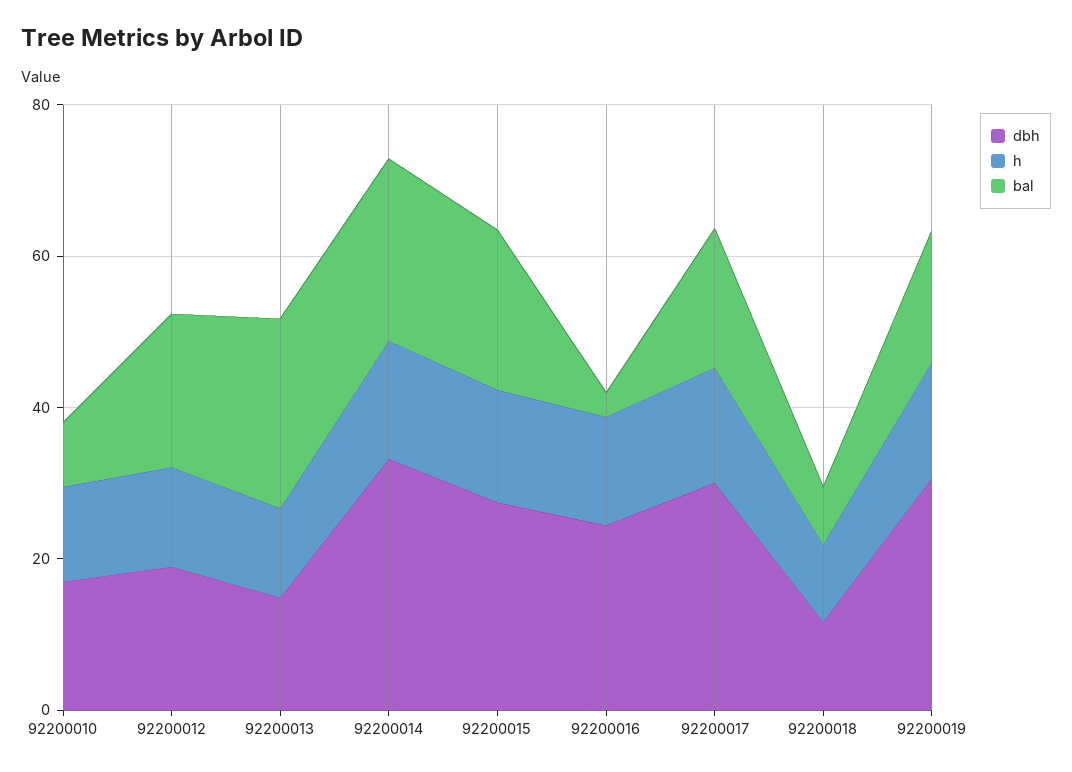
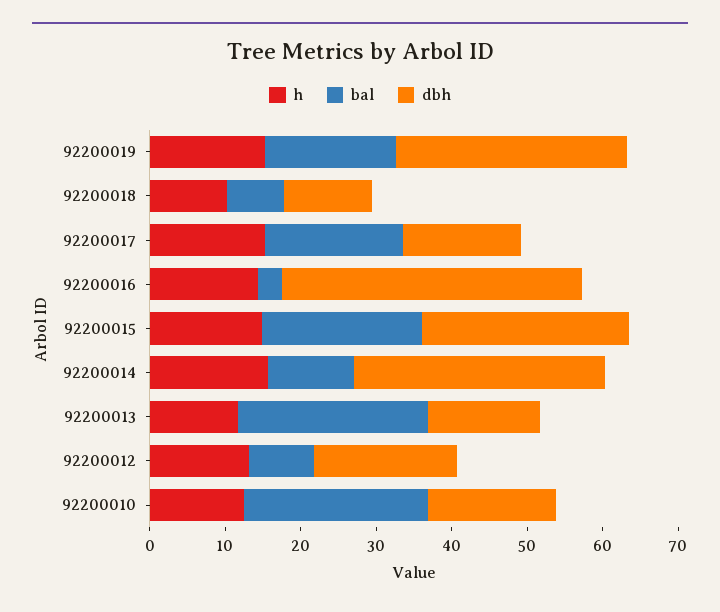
  {
    "dbh": {
      "92200010": 16,
      "92200012": 18,
      "92200013": 14,
      "92200014": 34,
      "92200015": 28,
-     "92200016": 25,
+     "92200016": 40,
-     "92200017": 30,
+     "92200017": 16,
      "92200018": 12,
      "92200019": 30
    },
    "h": {
      "92200010": 12,
      "92200012": 14,
      "92200013": 12,
      "92200014": 16,
      "92200015": 14,
      "92200016": 14,
      "92200017": 16,
      "92200018": 10,
      "92200019": 16
    },
    "bal": {
-     "92200010": 10,
+     "92200010": 24,
-     "92200012": 20,
+     "92200012": 8,
      "92200013": 26,
-     "92200014": 25,
+     "92200014": 12,
      "92200015": 22,
      "92200016": 4,
      "92200017": 18,
      "92200018": 8,
      "92200019": 18
    }
  }

